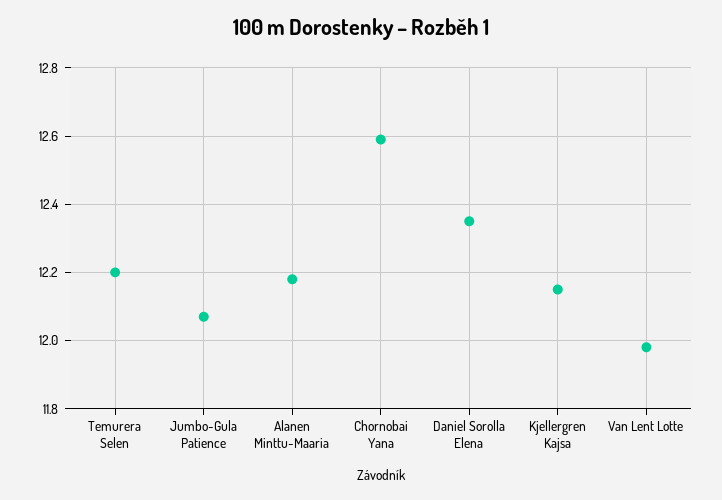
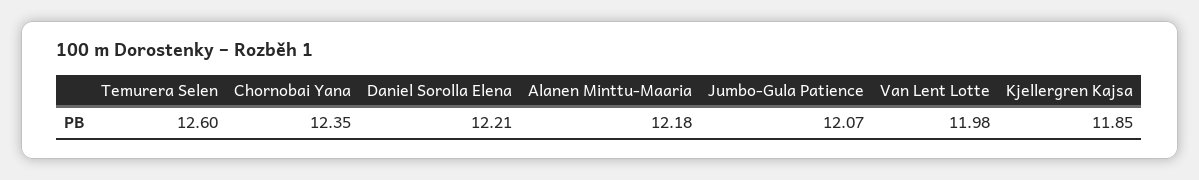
  {
-   "Temurera Selen": 12.2,
+   "Temurera Selen": 12.6,
    "Jumbo-Gula Patience": 12.07,
    "Alanen Minttu-Maaria": 12.18,
-   "Chornobai Yana": 12.6,
+   "Chornobai Yana": 12.35,
-   "Daniel Sorolla Elena": 12.35,
+   "Daniel Sorolla Elena": 12.21,
-   "Kjellergren Kajsa": 12.15,
+   "Kjellergren Kajsa": 11.85,
    "Van Lent Lotte": 11.98
  }

